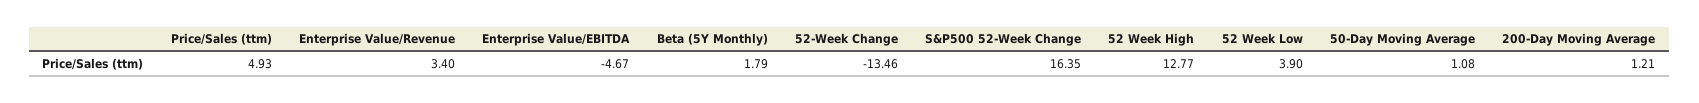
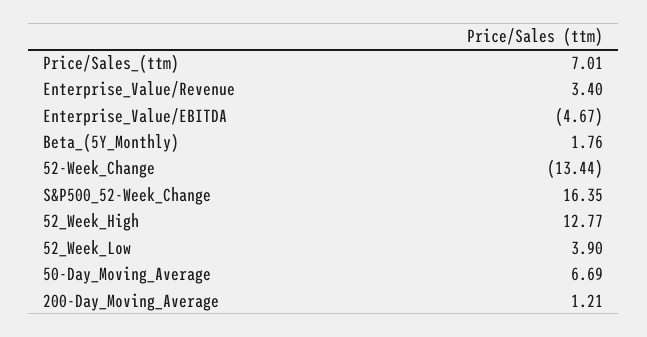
  {
-   "Price/Sales (ttm)": 4.93,
+   "Price/Sales (ttm)": 7.01,
    "Enterprise Value/Revenue": 3.4,
    "Enterprise Value/EBITDA": -4.67,
-   "Beta (5Y Monthly)": 1.79,
+   "Beta (5Y Monthly)": 1.76,
-   "52-Week Change": -13.46,
+   "52-Week Change": -13.44,
    "S&P500 52-Week Change": 16.35,
    "52 Week High": 12.77,
    "52 Week Low": 3.9,
-   "50-Day Moving Average": 1.08,
+   "50-Day Moving Average": 6.69,
    "200-Day Moving Average": 1.21
  }

